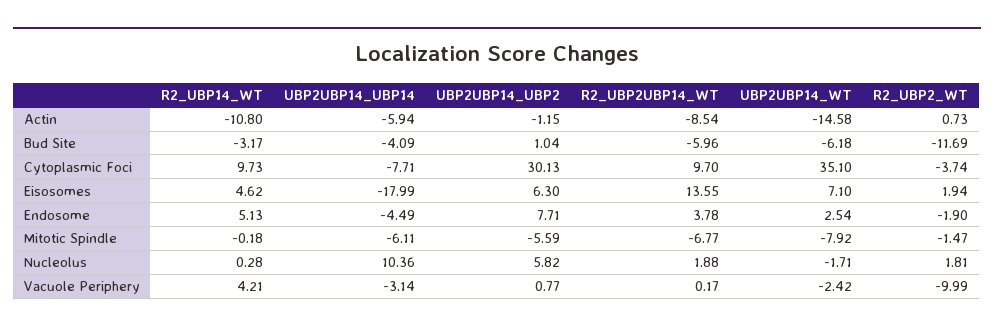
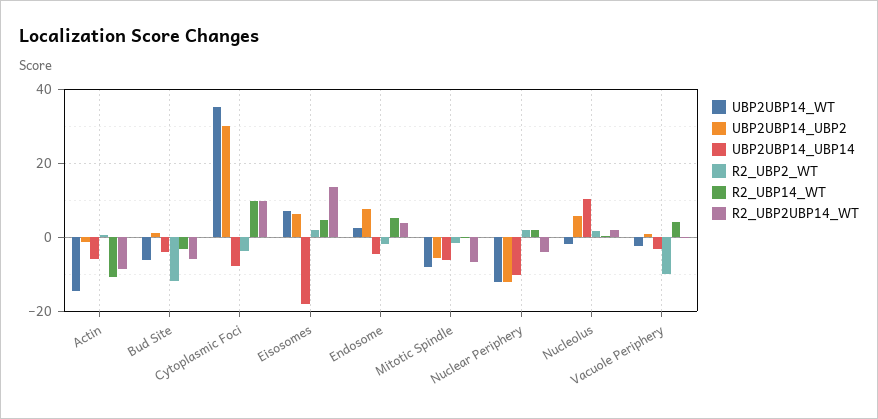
  {
    "R2_UBP14_WT": {
      "Actin": -10.8,
      "Bud Site": -3.17,
      "Cytoplasmic Foci": 9.73,
      "Eisosomes": 4.62,
      "Endosome": 5.13,
      "Mitotic Spindle": -0.18,
      "Nucleolus": 0.28,
-     "Vacuole Periphery": 4.21
+     "Vacuole Periphery": 4.21,
+     "Nuclear Periphery": 2
    },
    "UBP2UBP14_UBP14": {
      "Actin": -5.94,
      "Bud Site": -4.09,
      "Cytoplasmic Foci": -7.71,
      "Eisosomes": -17.99,
      "Endosome": -4.49,
      "Mitotic Spindle": -6.11,
      "Nucleolus": 10.36,
-     "Vacuole Periphery": -3.14
+     "Vacuole Periphery": -3.14,
+     "Nuclear Periphery": -10
    },
    "UBP2UBP14_UBP2": {
      "Actin": -1.15,
      "Bud Site": 1.04,
      "Cytoplasmic Foci": 30.13,
      "Eisosomes": 6.3,
      "Endosome": 7.71,
      "Mitotic Spindle": -5.59,
      "Nucleolus": 5.82,
-     "Vacuole Periphery": 0.77
+     "Vacuole Periphery": 0.77,
+     "Nuclear Periphery": -12
    },
    "R2_UBP2UBP14_WT": {
      "Actin": -8.54,
      "Bud Site": -5.96,
      "Cytoplasmic Foci": 9.7,
      "Eisosomes": 13.55,
      "Endosome": 3.78,
      "Mitotic Spindle": -6.77,
      "Nucleolus": 1.88,
-     "Vacuole Periphery": 0.17
+     "Vacuole Periphery": 0.17,
+     "Nuclear Periphery": -4
    },
    "UBP2UBP14_WT": {
      "Actin": -14.58,
      "Bud Site": -6.18,
      "Cytoplasmic Foci": 35.1,
      "Eisosomes": 7.1,
      "Endosome": 2.54,
      "Mitotic Spindle": -7.92,
      "Nucleolus": -1.71,
-     "Vacuole Periphery": -2.42
+     "Vacuole Periphery": -2.42,
+     "Nuclear Periphery": -12
    },
    "R2_UBP2_WT": {
      "Actin": 0.73,
      "Bud Site": -11.69,
      "Cytoplasmic Foci": -3.74,
      "Eisosomes": 1.94,
      "Endosome": -1.9,
      "Mitotic Spindle": -1.47,
      "Nucleolus": 1.81,
-     "Vacuole Periphery": -9.99
+     "Vacuole Periphery": -9.99,
+     "Nuclear Periphery": 2
    }
  }

